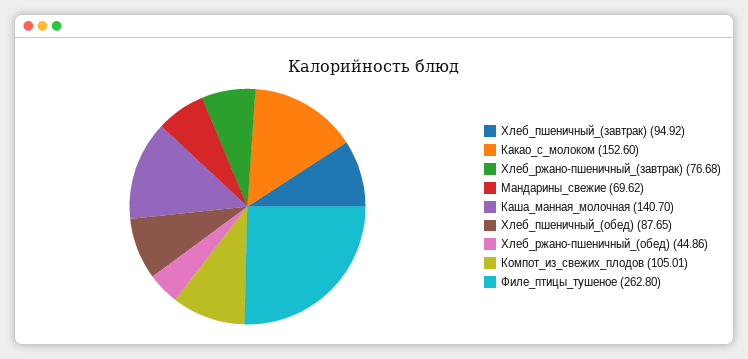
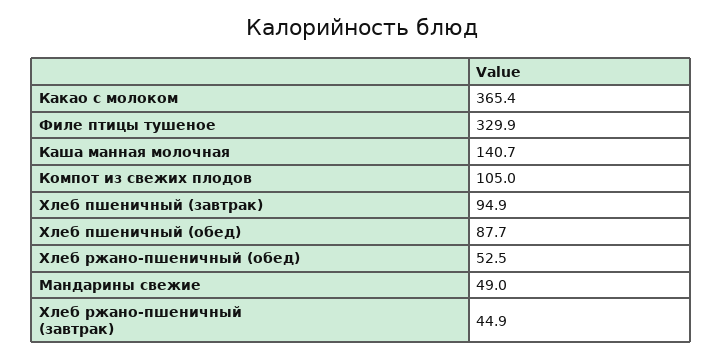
  {
    "Хлеб_пшеничный_(завтрак)": 94.92,
-   "Какао_с_молоком": 152.6,
+   "Какао_с_молоком": 365.4,
-   "Хлеб_ржано-пшеничный_(завтрак)": 76.68,
+   "Хлеб_ржано-пшеничный_(завтрак)": 44.9,
-   "Мандарины_свежие": 69.62,
+   "Мандарины_свежие": 49,
    "Каша_манная_молочная": 140.7,
    "Хлеб_пшеничный_(обед)": 87.65,
-   "Хлеб_ржано-пшеничный_(обед)": 44.86,
+   "Хлеб_ржано-пшеничный_(обед)": 52.5,
    "Компот_из_свежих_плодов": 105.01,
-   "Филе_птицы_тушеное": 262.8
+   "Филе_птицы_тушеное": 329.9
  }

